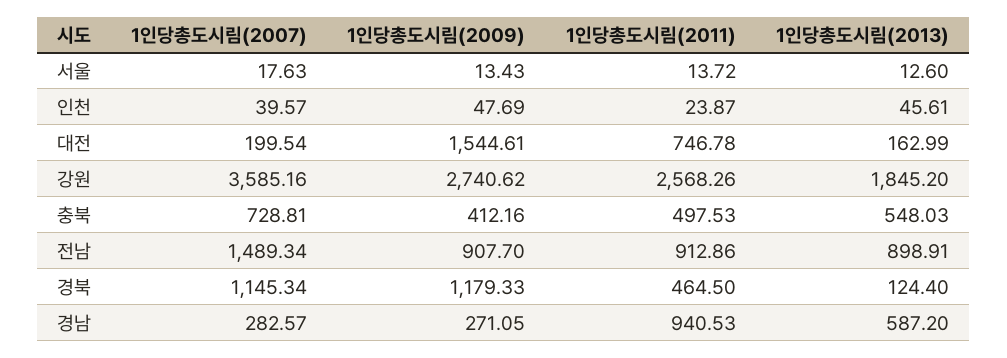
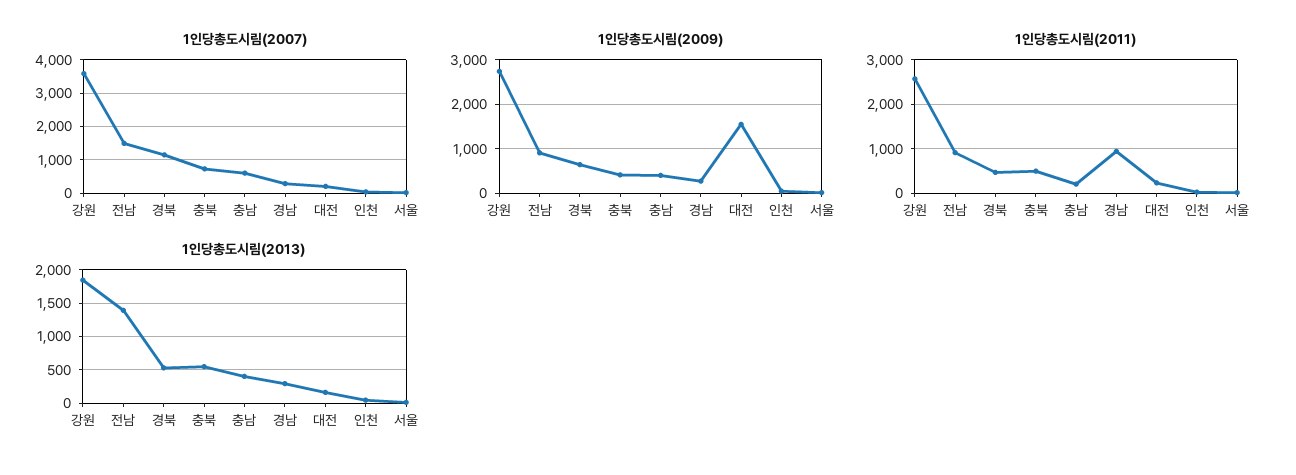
  {
    "1인당총도시림(2007)": {
      "서울": 17.63,
      "인천": 39.57,
      "대전": 199.54,
      "강원": 3585.16,
      "충북": 728.81,
      "전남": 1489.34,
      "경북": 1145.34,
-     "경남": 282.57
+     "경남": 282.57,
+     "충남": 600
    },
    "1인당총도시림(2009)": {
      "서울": 13.43,
      "인천": 47.69,
      "대전": 1544.61,
      "강원": 2740.62,
      "충북": 412.16,
      "전남": 907.7,
-     "경북": 1179.33,
+     "경북": 600,
-     "경남": 271.05
+     "경남": 271.05,
+     "충남": 400
    },
    "1인당총도시림(2011)": {
      "서울": 13.72,
      "인천": 23.87,
-     "대전": 746.78,
+     "대전": 200,
      "강원": 2568.26,
      "충북": 497.53,
      "전남": 912.86,
      "경북": 464.5,
-     "경남": 940.53
+     "경남": 940.53,
+     "충남": 200
    },
    "1인당총도시림(2013)": {
      "서울": 12.6,
      "인천": 45.61,
      "대전": 162.99,
      "강원": 1845.2,
      "충북": 548.03,
-     "전남": 898.91,
+     "전남": 1400,
-     "경북": 124.4,
+     "경북": 500,
-     "경남": 587.2
+     "경남": 300,
+     "충남": 400
    }
  }

